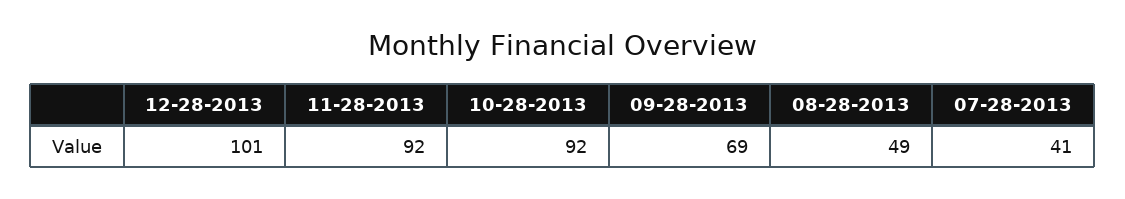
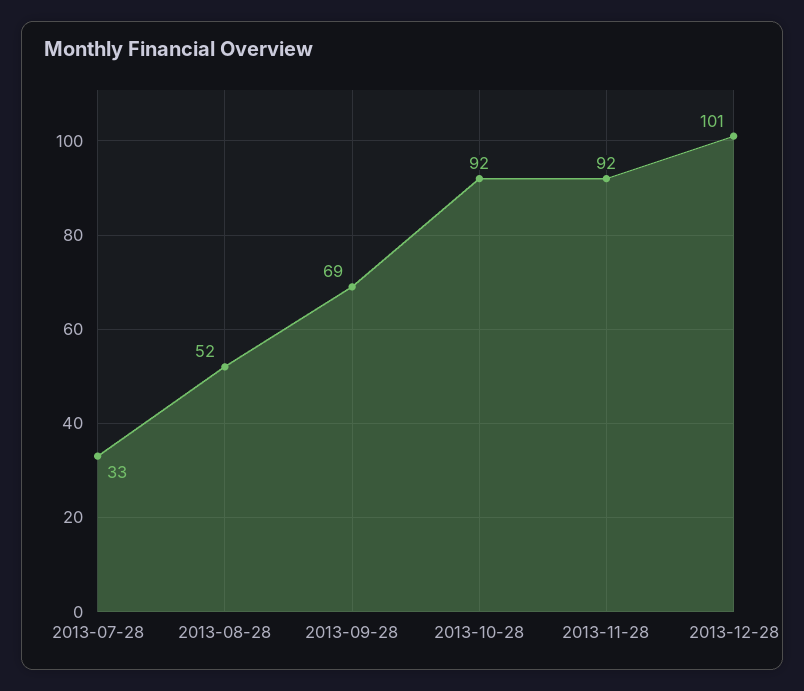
  {
    "12-28-2013": 101,
    "11-28-2013": 92,
    "10-28-2013": 92,
    "09-28-2013": 69,
-   "08-28-2013": 49,
+   "08-28-2013": 52,
-   "07-28-2013": 41
+   "07-28-2013": 33
  }

